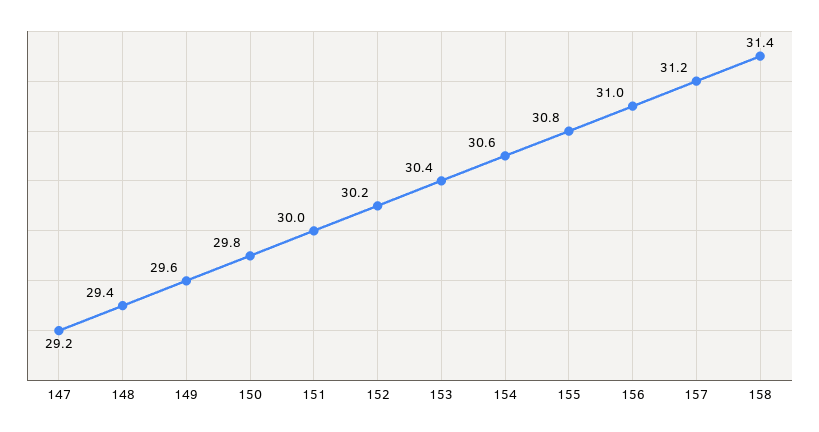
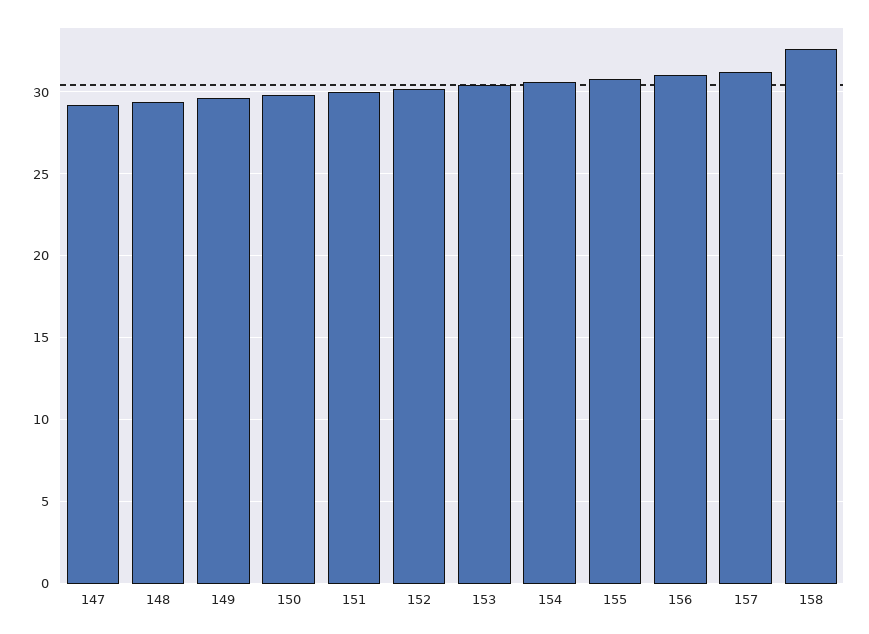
  {
    "147": 29.2,
    "148": 29.4,
    "149": 29.6,
    "150": 29.8,
    "151": 30,
    "152": 30.2,
    "153": 30.4,
    "154": 30.6,
    "155": 30.8,
    "156": 31,
    "157": 31.2,
-   "158": 31.4
+   "158": 32.5
  }

